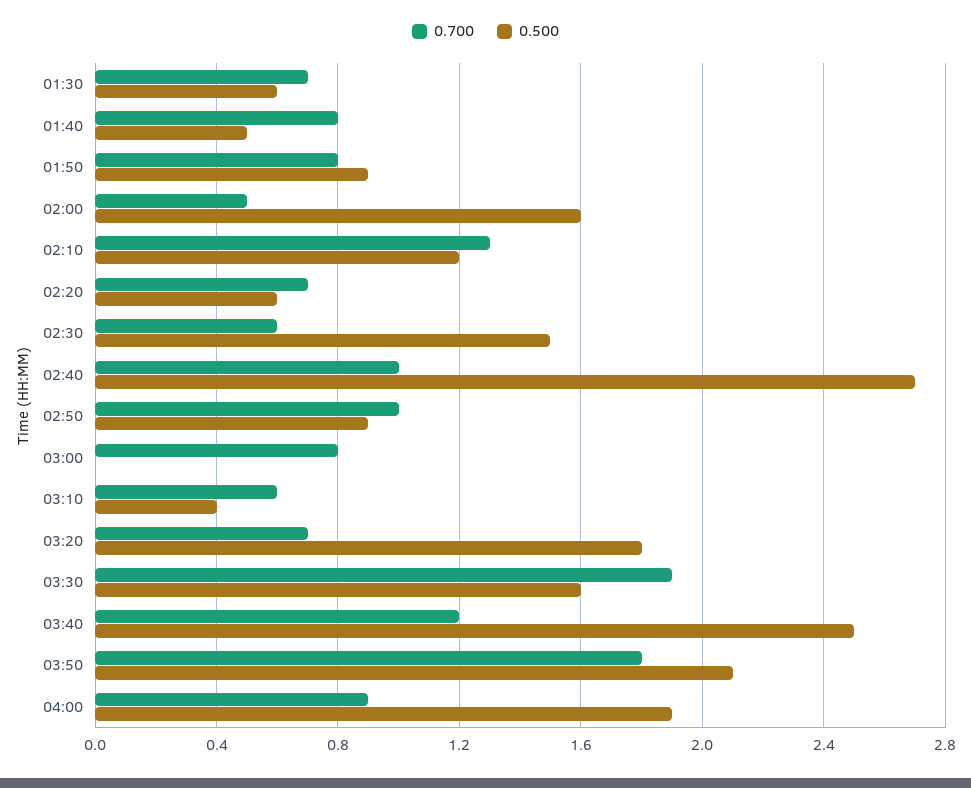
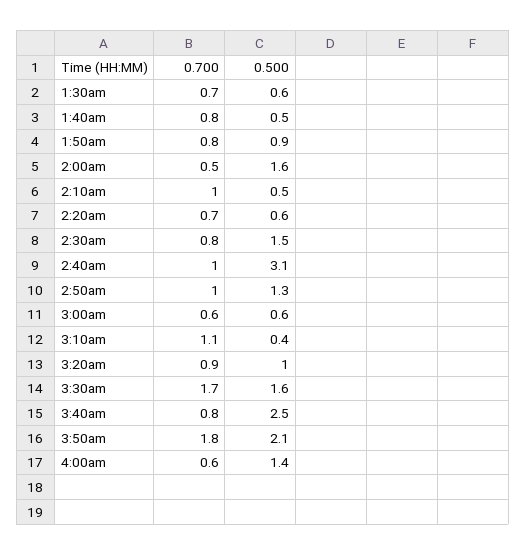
  {
    "0.700": {
      "01:30": 0.7,
      "01:40": 0.8,
      "01:50": 0.8,
      "02:00": 0.5,
-     "02:10": 1.3,
+     "02:10": 1,
      "02:20": 0.7,
-     "02:30": 0.6,
+     "02:30": 0.8,
      "02:40": 1,
      "02:50": 1,
-     "03:00": 0.8,
+     "03:00": 0.6,
-     "03:10": 0.6,
+     "03:10": 1.1,
-     "03:20": 0.7,
+     "03:20": 0.9,
-     "03:30": 1.9,
+     "03:30": 1.7,
-     "03:40": 1.2,
+     "03:40": 0.8,
      "03:50": 1.8,
-     "04:00": 0.9
+     "04:00": 0.6
    },
    "0.500": {
      "01:30": 0.6,
      "01:40": 0.5,
      "01:50": 0.9,
      "02:00": 1.6,
-     "02:10": 1.2,
+     "02:10": 0.5,
      "02:20": 0.6,
      "02:30": 1.5,
-     "02:40": 2.7,
+     "02:40": 3.1,
-     "02:50": 0.9,
+     "02:50": 1.3,
-     "03:00": 0,
+     "03:00": 0.6,
      "03:10": 0.4,
-     "03:20": 1.8,
+     "03:20": 1,
      "03:30": 1.6,
      "03:40": 2.5,
      "03:50": 2.1,
-     "04:00": 1.9
+     "04:00": 1.4
    }
  }

